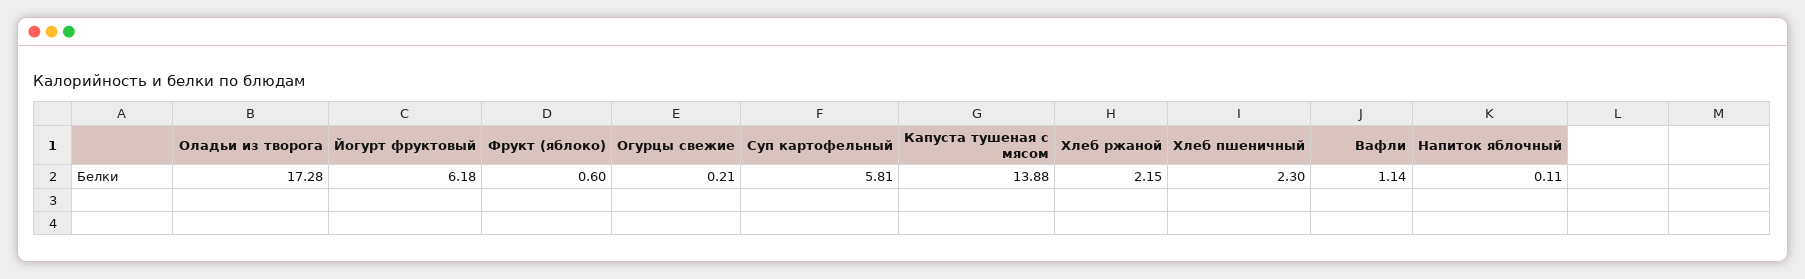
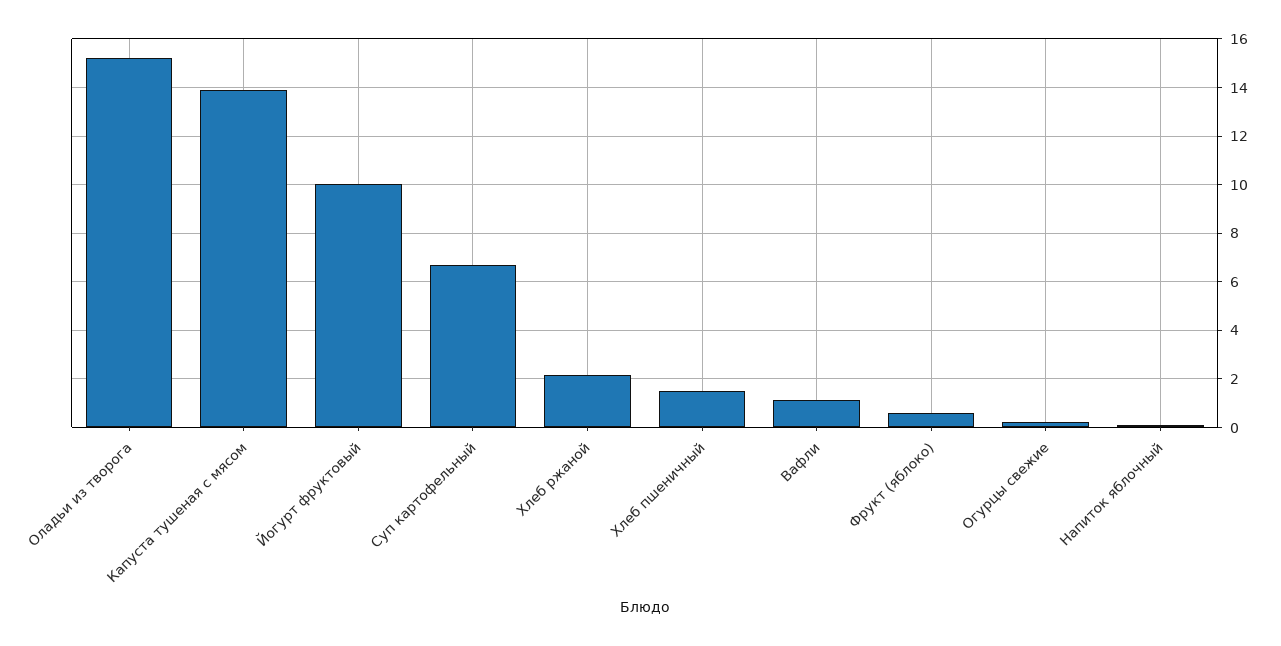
  {
-   "Оладьи из творога": 17.28,
+   "Оладьи из творога": 15.25,
-   "Йогурт фруктовый": 6.18,
+   "Йогурт фруктовый": 10,
    "Фрукт (яблоко)": 0.6,
    "Огурцы свежие": 0.21,
-   "Суп картофельный": 5.81,
+   "Суп картофельный": 6.75,
    "Капуста тушеная с мясом": 13.88,
    "Хлеб ржаной": 2.15,
-   "Хлеб пшеничный": 2.3,
+   "Хлеб пшеничный": 1.5,
    "Вафли": 1.14,
    "Напиток яблочный": 0.11
  }

